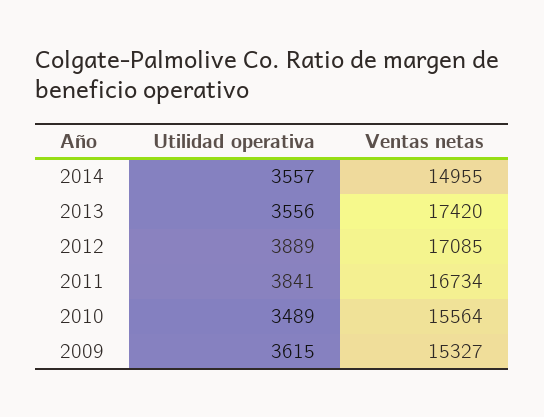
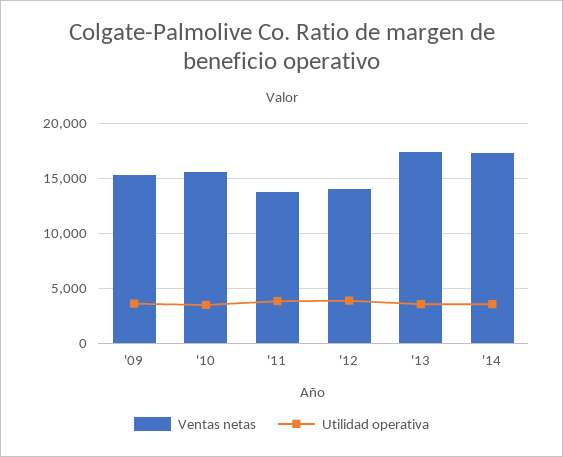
  {
    "Utilidad operativa": {
      "2014": 3557,
      "2013": 3556,
      "2012": 3889,
      "2011": 3841,
      "2010": 3489,
      "2009": 3615
    },
    "Ventas netas": {
-     "2014": 14955,
+     "2014": 17000,
      "2013": 17420,
-     "2012": 17085,
+     "2012": 14000,
-     "2011": 16734,
+     "2011": 14000,
      "2010": 15564,
      "2009": 15327
    }
  }

